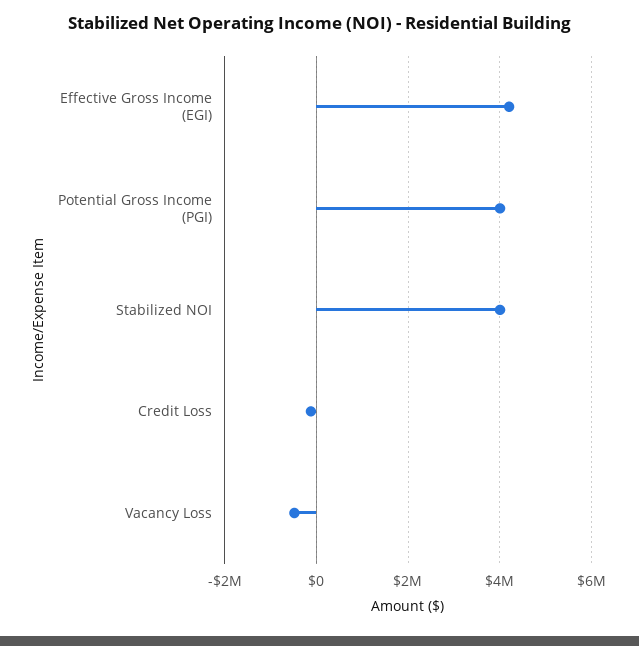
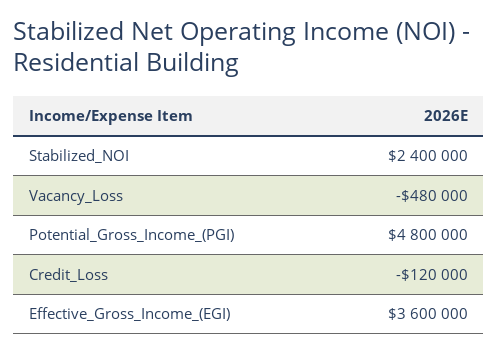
  {
-   "Effective Gross Income (EGI)": 4200000,
+   "Effective Gross Income (EGI)": 3600000,
-   "Potential Gross Income (PGI)": 4000000,
+   "Potential Gross Income (PGI)": 4800000,
-   "Stabilized NOI": 4000000,
+   "Stabilized NOI": 2400000,
    "Credit Loss": -120000,
    "Vacancy Loss": -480000
  }

